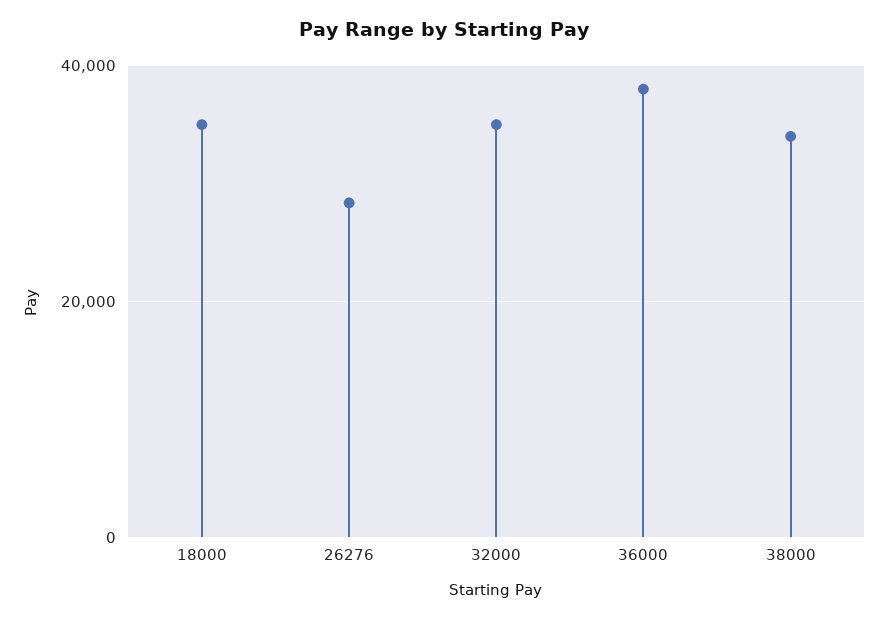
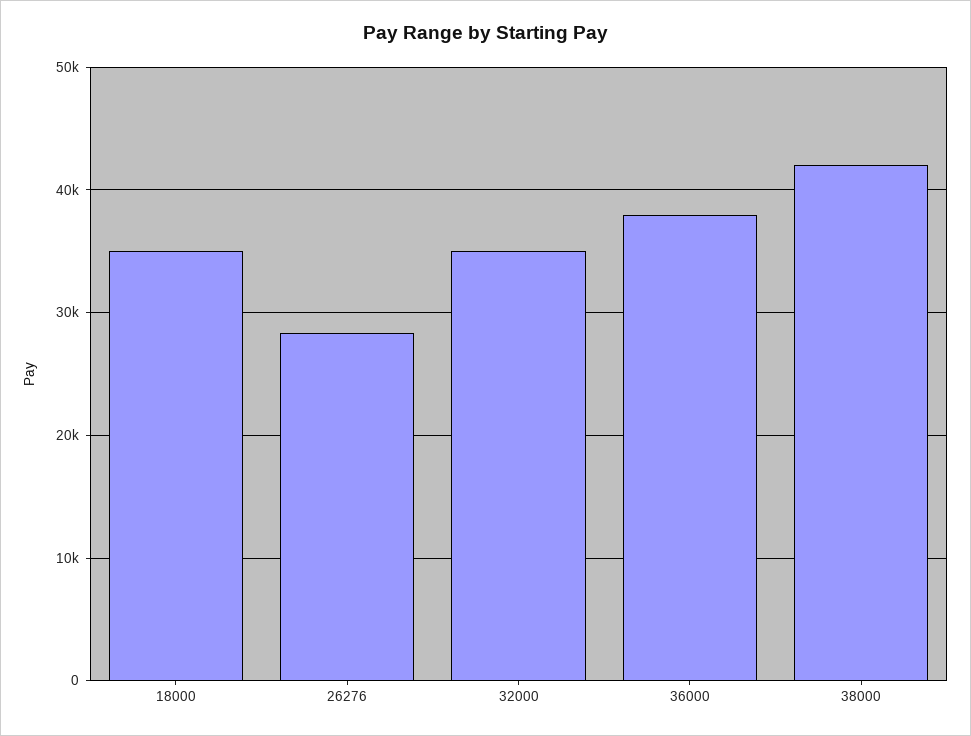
  {
    "18000": 35000,
    "26276": 28000,
    "32000": 35000,
    "36000": 38000,
-   "38000": 34000
+   "38000": 42000
  }

